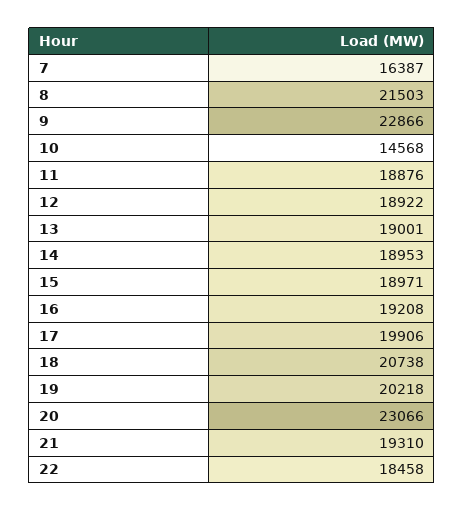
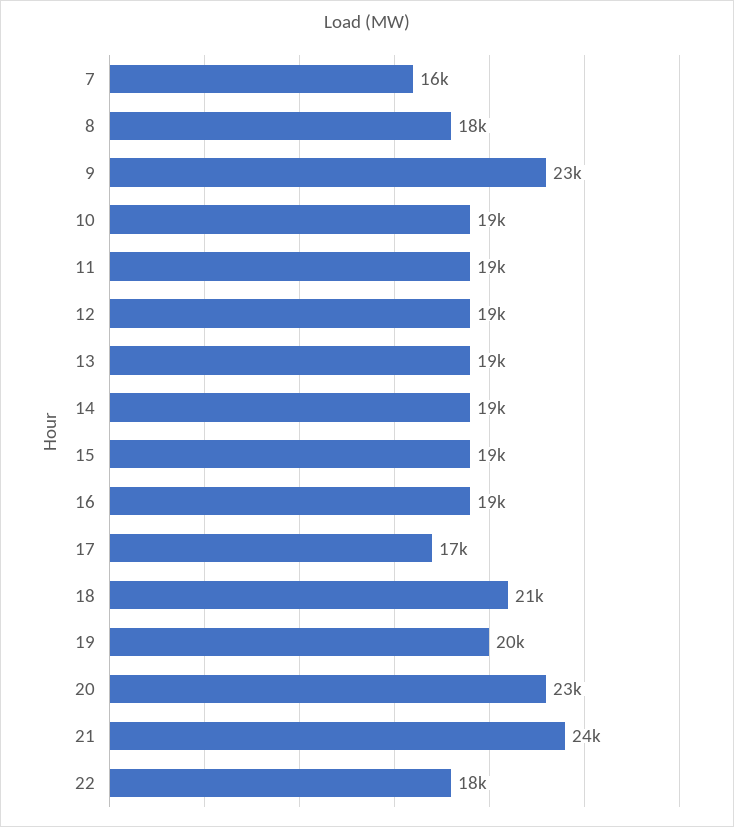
  {
    "7": 16387,
-   "8": 21503,
+   "8": 18000,
    "9": 22866,
-   "10": 14568,
+   "10": 19000,
    "11": 18876,
    "12": 18922,
    "13": 19001,
    "14": 18953,
    "15": 18971,
    "16": 19208,
-   "17": 19906,
+   "17": 17000,
    "18": 20738,
    "19": 20218,
    "20": 23066,
-   "21": 19310,
+   "21": 24000,
    "22": 18458
  }

